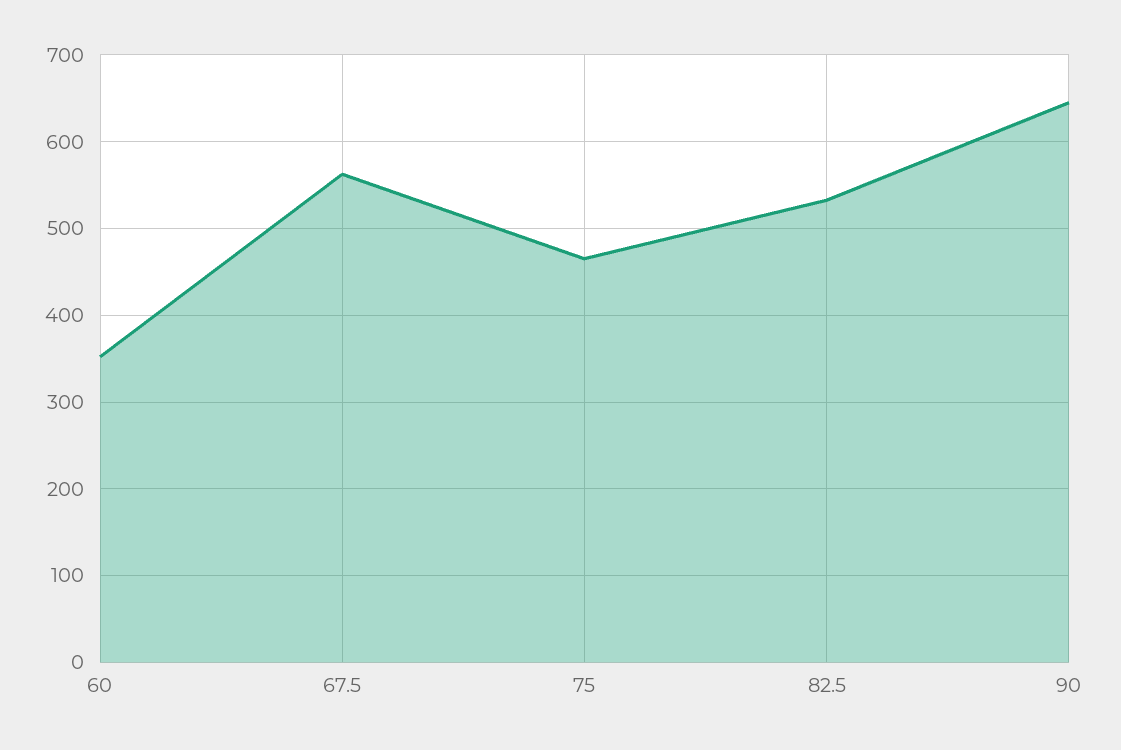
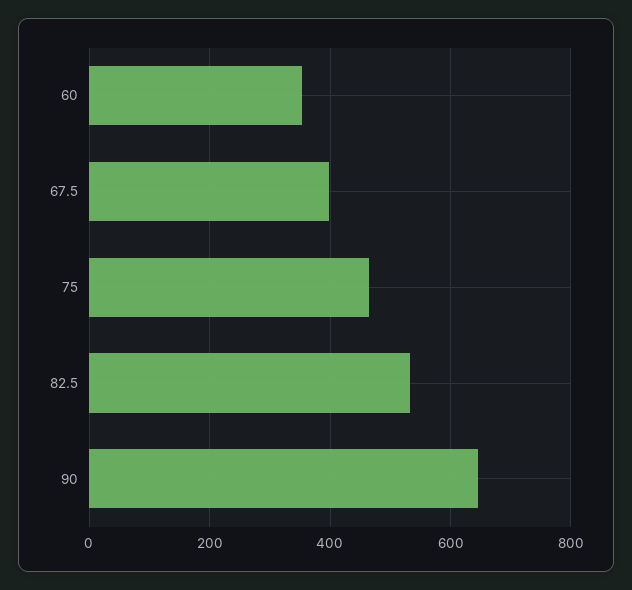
  {
    "60": 350,
-   "67.5": 560,
+   "67.5": 400,
    "75": 470,
    "82.5": 530,
    "90": 650
  }

